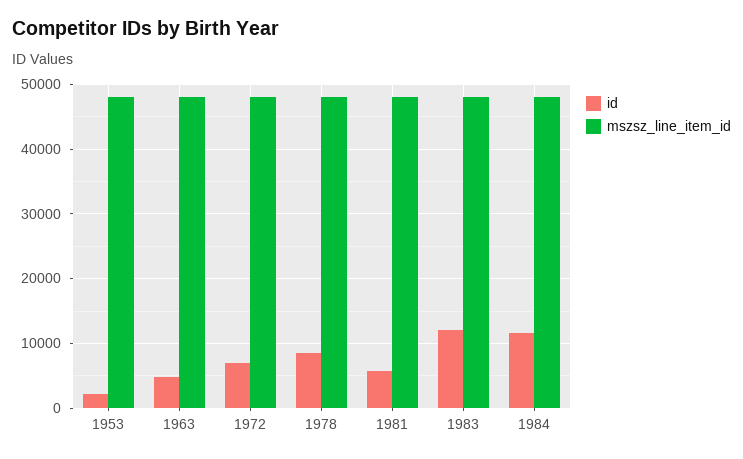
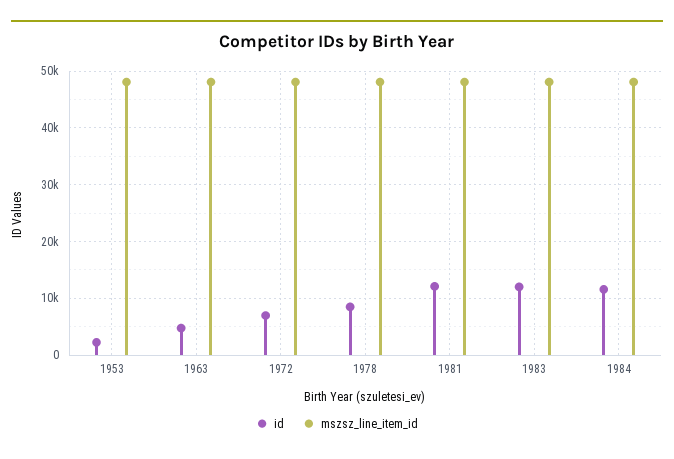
  {
    "id": {
      "1953": 2000,
      "1963": 5000,
      "1972": 7000,
      "1978": 8000,
-     "1981": 6000,
+     "1981": 12000,
      "1983": 12000,
      "1984": 12000
    },
    "mszsz_line_item_id": {
      "1953": 48000,
      "1963": 48000,
      "1972": 48000,
      "1978": 48000,
      "1981": 48000,
      "1983": 48000,
      "1984": 48000
    }
  }

